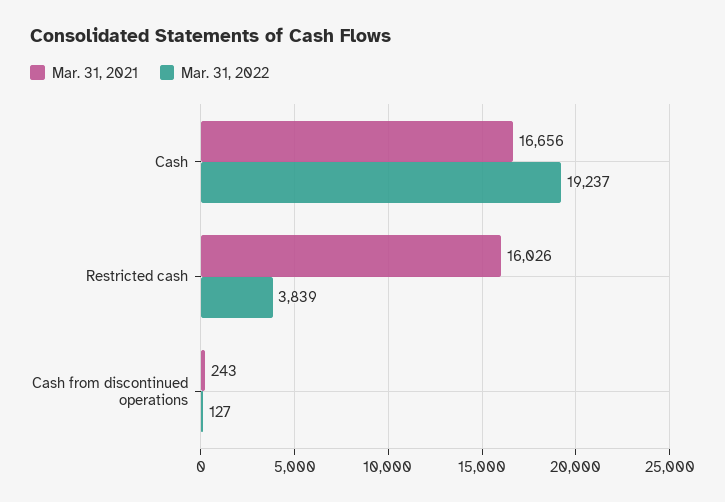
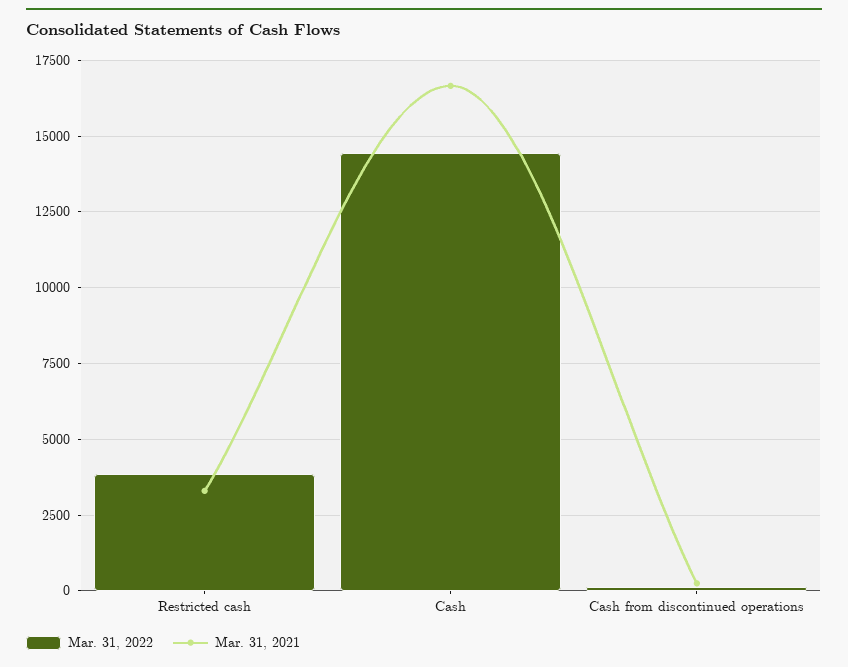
  {
    "Mar. 31, 2021": {
      "Cash": 16656,
-     "Restricted cash": 16026,
+     "Restricted cash": 3250,
      "Cash from discontinued operations": 243
    },
    "Mar. 31, 2022": {
-     "Cash": 19237,
+     "Cash": 14500,
      "Restricted cash": 3839,
      "Cash from discontinued operations": 127
    }
  }

